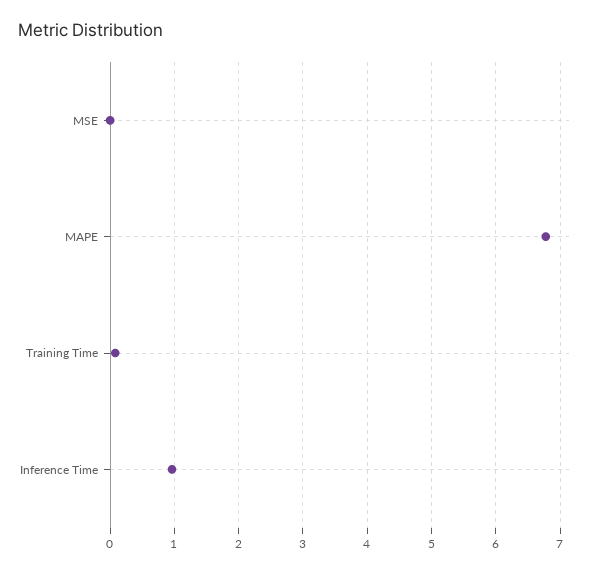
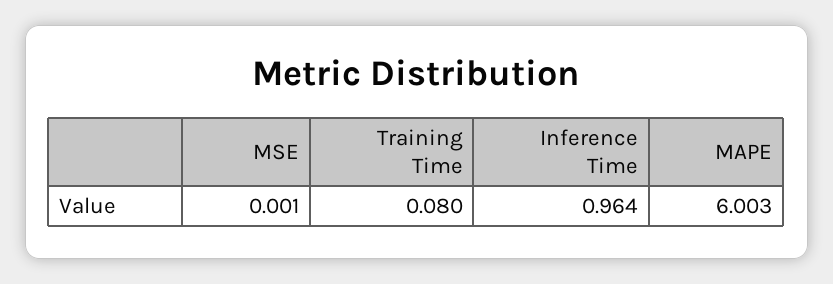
  {
    "MSE": 0.001,
-   "MAPE": 6.8,
+   "MAPE": 6.003,
    "Training Time": 0.08,
    "Inference Time": 0.964
  }

